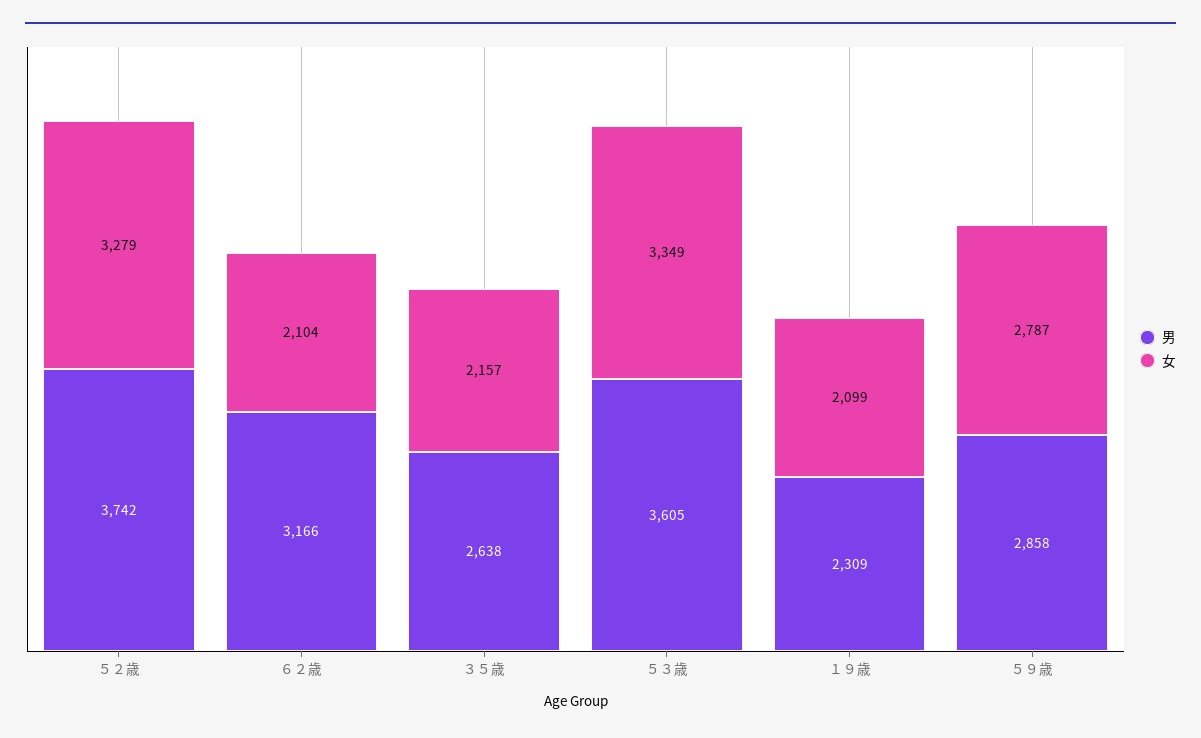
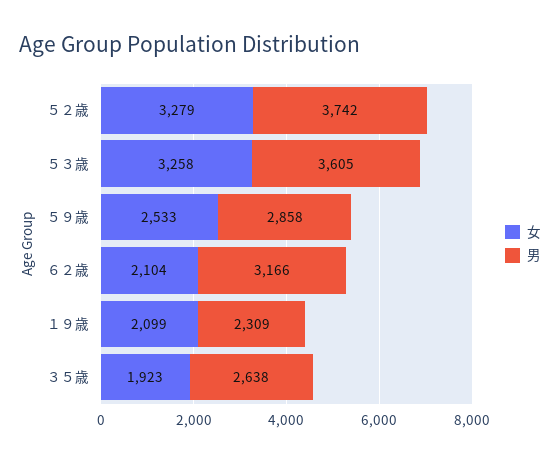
  {
    "男": {
      "５２歳": 3742,
      "６２歳": 3166,
      "３５歳": 2638,
      "５３歳": 3605,
      "１９歳": 2309,
      "５９歳": 2858
    },
    "女": {
      "５２歳": 3279,
      "６２歳": 2104,
-     "３５歳": 2157,
+     "３５歳": 1923,
-     "５３歳": 3349,
+     "５３歳": 3258,
      "１９歳": 2099,
-     "５９歳": 2787
+     "５９歳": 2533
    }
  }

